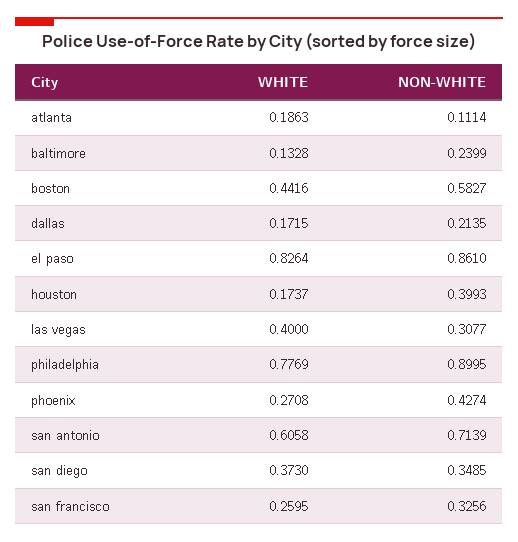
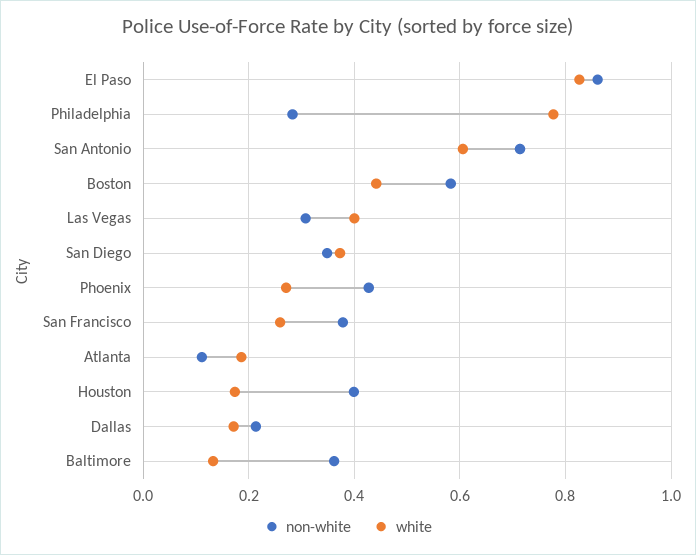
  {
    "WHITE": {
      "atlanta": 0.1863,
      "baltimore": 0.1328,
      "boston": 0.4416,
      "dallas": 0.1715,
      "el paso": 0.8264,
      "houston": 0.1737,
      "las vegas": 0.4,
      "philadelphia": 0.7769,
      "phoenix": 0.2708,
      "san antonio": 0.6058,
      "san diego": 0.373,
      "san francisco": 0.2595
    },
    "NON-WHITE": {
      "atlanta": 0.1114,
-     "baltimore": 0.2399,
+     "baltimore": 0.36,
      "boston": 0.5827,
      "dallas": 0.2135,
      "el paso": 0.861,
      "houston": 0.3993,
      "las vegas": 0.3077,
-     "philadelphia": 0.8995,
+     "philadelphia": 0.28,
      "phoenix": 0.4274,
      "san antonio": 0.7139,
      "san diego": 0.3485,
-     "san francisco": 0.3256
+     "san francisco": 0.38
    }
  }

